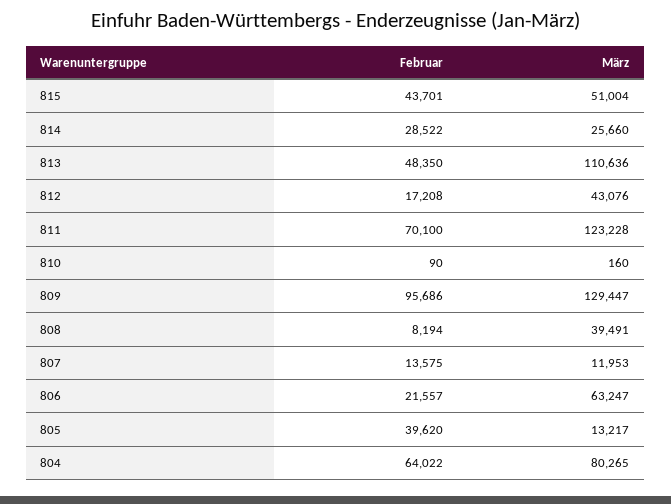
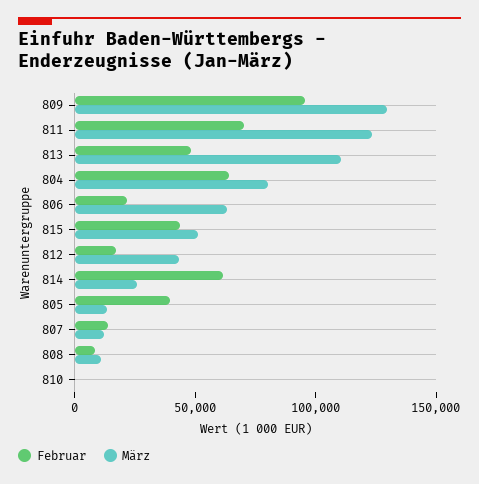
  {
    "Februar": {
      "815": 43701,
-     "814": 28522,
+     "814": 60000,
      "813": 48350,
      "812": 17208,
      "811": 70100,
      "810": 90,
      "809": 95686,
      "808": 8194,
      "807": 13575,
      "806": 21557,
      "805": 39620,
      "804": 64022
    },
    "März": {
      "815": 51004,
      "814": 25660,
      "813": 110636,
      "812": 43076,
      "811": 123228,
      "810": 160,
      "809": 129447,
-     "808": 39491,
+     "808": 10000,
      "807": 11953,
      "806": 63247,
      "805": 13217,
      "804": 80265
    }
  }

